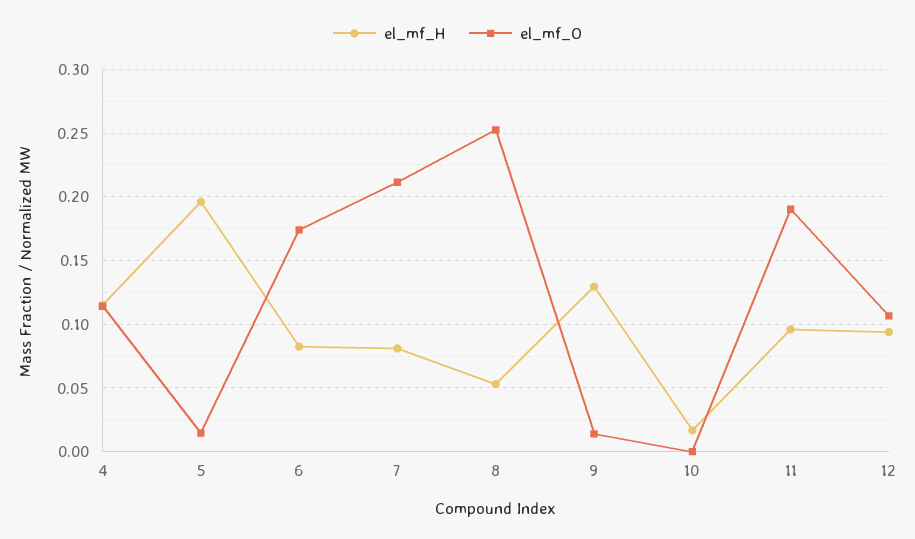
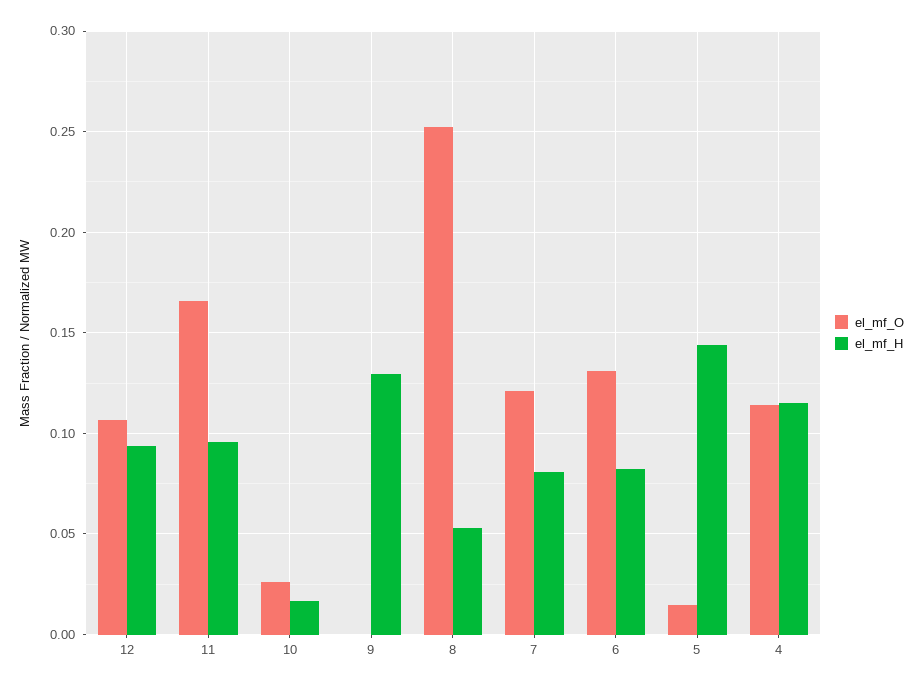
  {
    "el_mf_H": {
      "4": 0.115,
-     "5": 0.195,
+     "5": 0.145,
      "6": 0.085,
      "7": 0.08,
      "8": 0.055,
      "9": 0.13,
      "10": 0.015,
      "11": 0.095,
      "12": 0.095
    },
    "el_mf_O": {
      "4": 0.115,
      "5": 0.015,
-     "6": 0.175,
+     "6": 0.13,
-     "7": 0.21,
+     "7": 0.12,
      "8": 0.25,
-     "9": 0.015,
+     "9": 0,
-     "10": 0,
+     "10": 0.025,
-     "11": 0.19,
+     "11": 0.165,
      "12": 0.105
    }
  }

